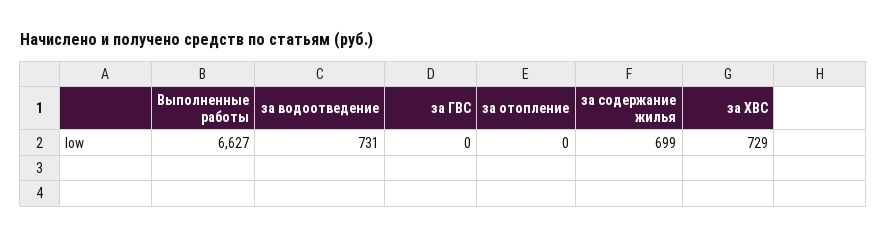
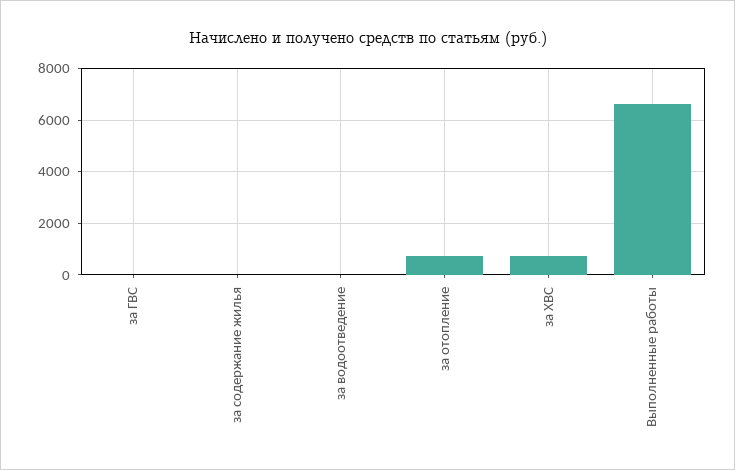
  {
    "Выполненные работы": 6627,
-   "за водоотведение": 731,
+   "за водоотведение": 0,
    "за ГВС": 0,
-   "за отопление": 0,
+   "за отопление": 750,
-   "за содержание жилья": 699,
+   "за содержание жилья": 0,
    "за ХВС": 729
  }

